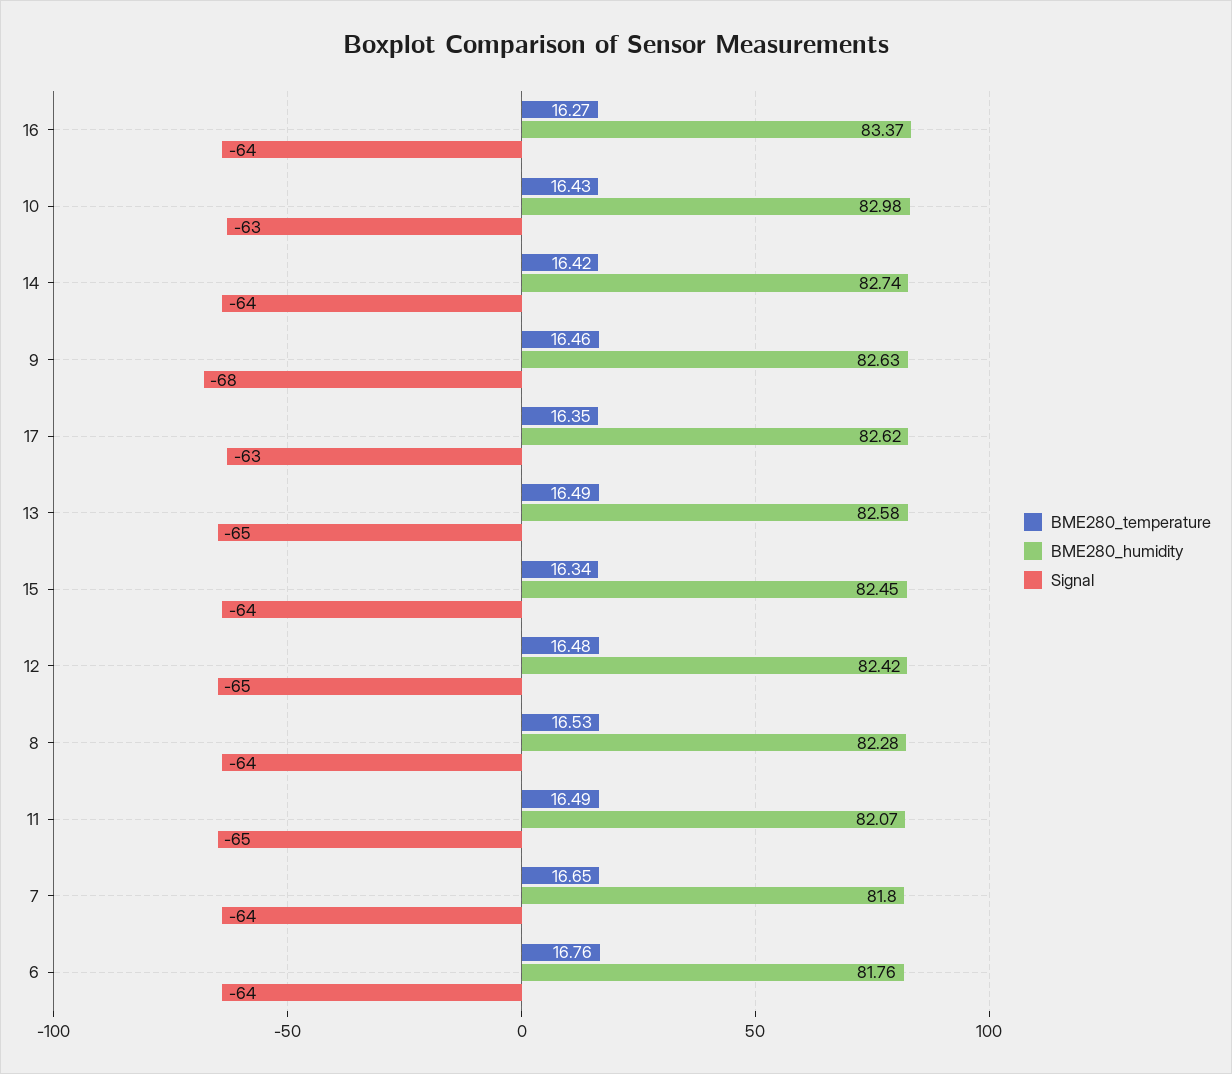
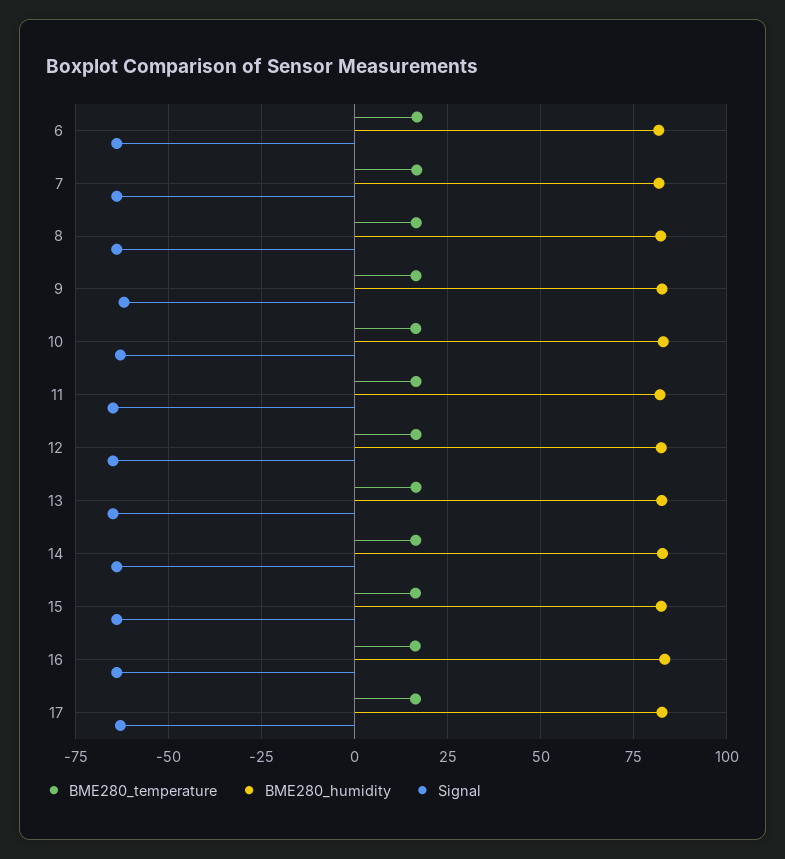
  {
    "BME280_temperature": {
      "16": 16.27,
      "10": 16.43,
      "14": 16.42,
      "9": 16.46,
      "17": 16.35,
      "13": 16.49,
      "15": 16.34,
      "12": 16.48,
      "8": 16.53,
      "11": 16.49,
      "7": 16.65,
      "6": 16.76
    },
    "BME280_humidity": {
      "16": 83.37,
      "10": 82.98,
      "14": 82.74,
      "9": 82.63,
      "17": 82.62,
      "13": 82.58,
      "15": 82.45,
      "12": 82.42,
      "8": 82.28,
      "11": 82.07,
      "7": 81.8,
      "6": 81.76
    },
    "Signal": {
      "16": -64,
      "10": -63,
      "14": -64,
-     "9": -68,
+     "9": -62.5,
      "17": -63,
      "13": -65,
      "15": -64,
      "12": -65,
      "8": -64,
      "11": -65,
      "7": -64,
      "6": -64
    }
  }

